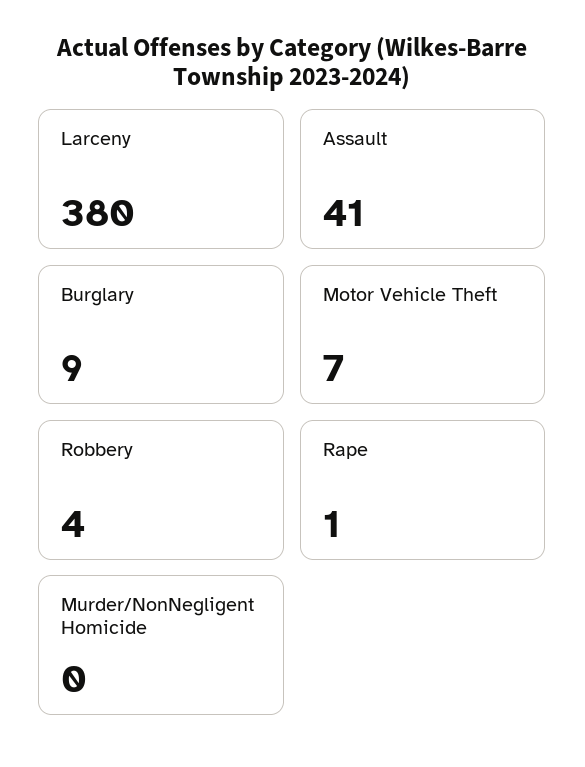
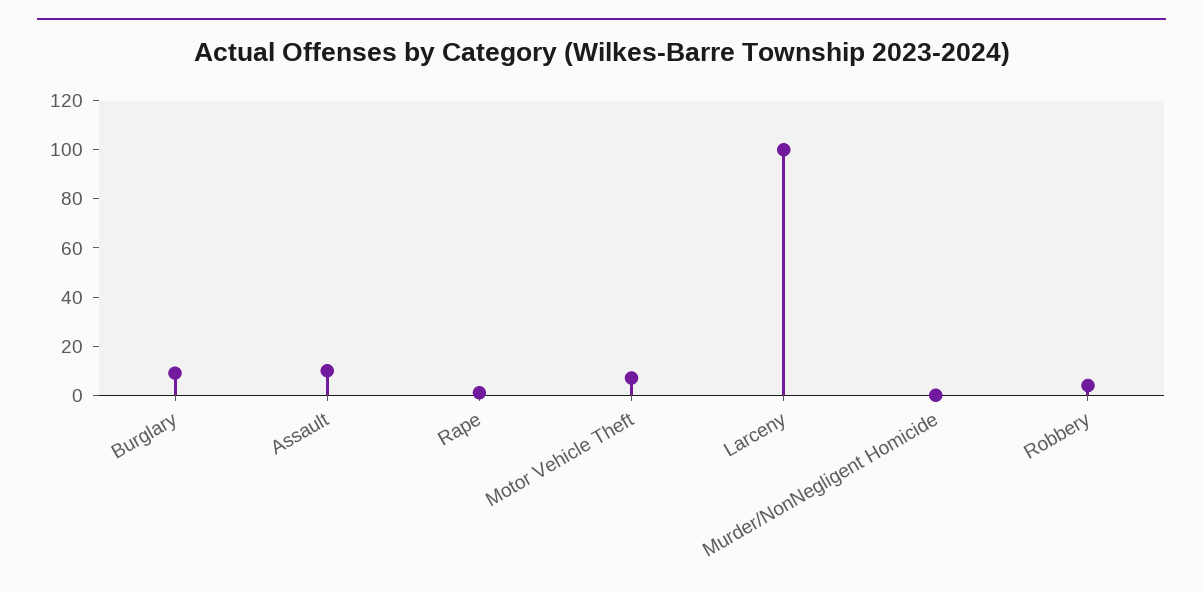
  {
-   "Larceny": 380,
+   "Larceny": 100,
-   "Assault": 41,
+   "Assault": 10,
    "Burglary": 9,
    "Motor Vehicle Theft": 7,
    "Robbery": 4,
    "Rape": 1,
    "Murder/NonNegligent Homicide": 0
  }

